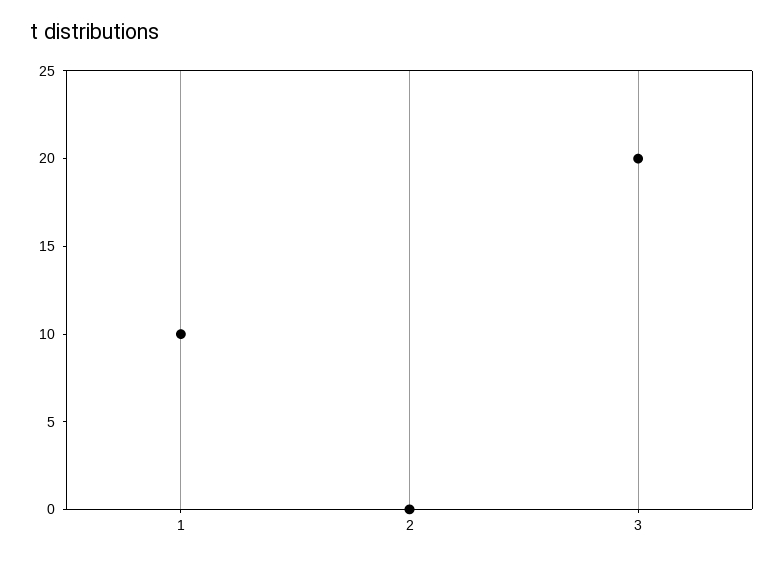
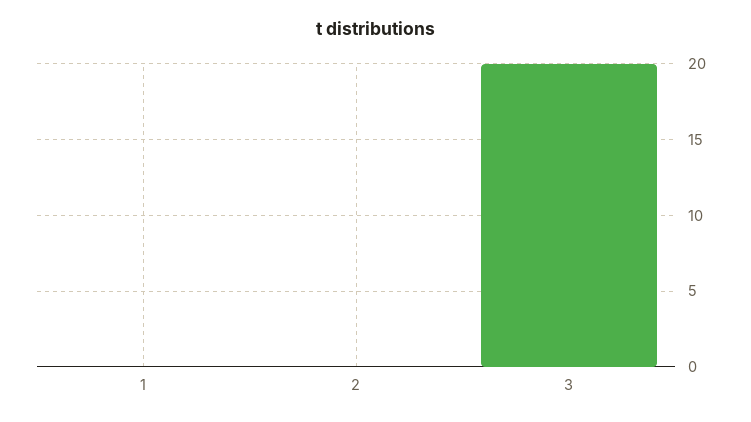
  {
-   "1": 10,
+   "1": 0,
    "2": 0,
    "3": 20
  }

